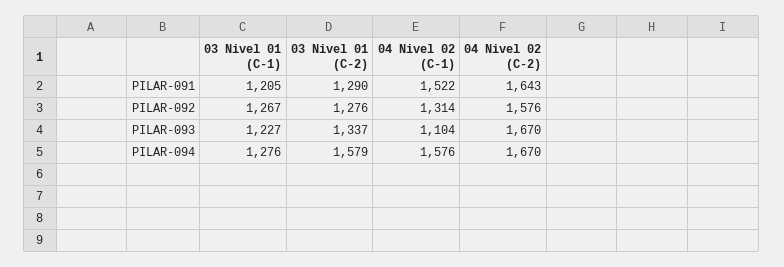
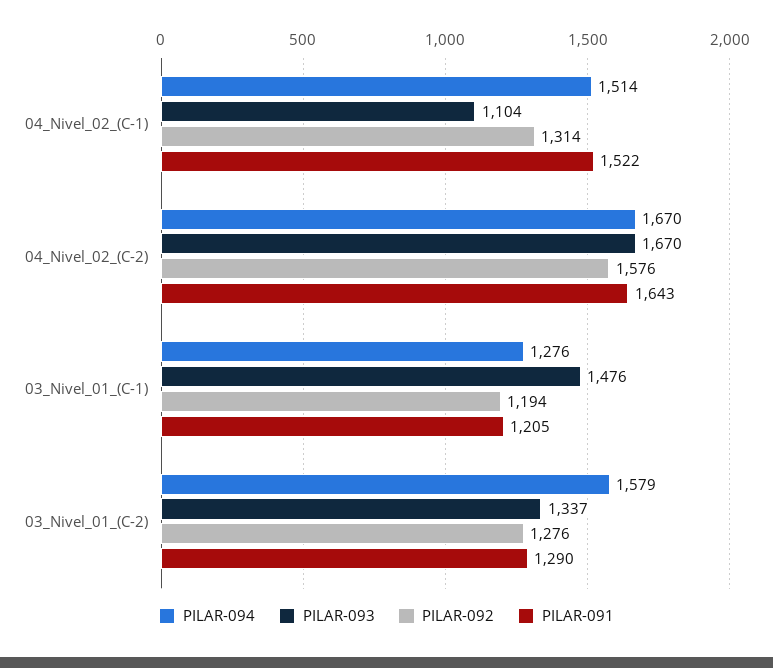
  {
    "PILAR-091": {
      "03 Nivel 01 (C-1)": 1205,
      "03 Nivel 01 (C-2)": 1290,
      "04 Nivel 02 (C-1)": 1522,
      "04 Nivel 02 (C-2)": 1643
    },
    "PILAR-092": {
-     "03 Nivel 01 (C-1)": 1267,
+     "03 Nivel 01 (C-1)": 1194,
      "03 Nivel 01 (C-2)": 1276,
      "04 Nivel 02 (C-1)": 1314,
      "04 Nivel 02 (C-2)": 1576
    },
    "PILAR-093": {
-     "03 Nivel 01 (C-1)": 1227,
+     "03 Nivel 01 (C-1)": 1476,
      "03 Nivel 01 (C-2)": 1337,
      "04 Nivel 02 (C-1)": 1104,
      "04 Nivel 02 (C-2)": 1670
    },
    "PILAR-094": {
      "03 Nivel 01 (C-1)": 1276,
      "03 Nivel 01 (C-2)": 1579,
-     "04 Nivel 02 (C-1)": 1576,
+     "04 Nivel 02 (C-1)": 1514,
      "04 Nivel 02 (C-2)": 1670
    }
  }

